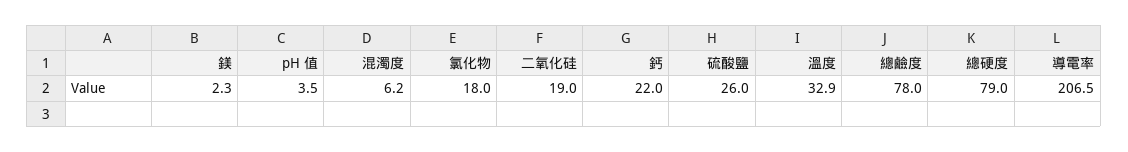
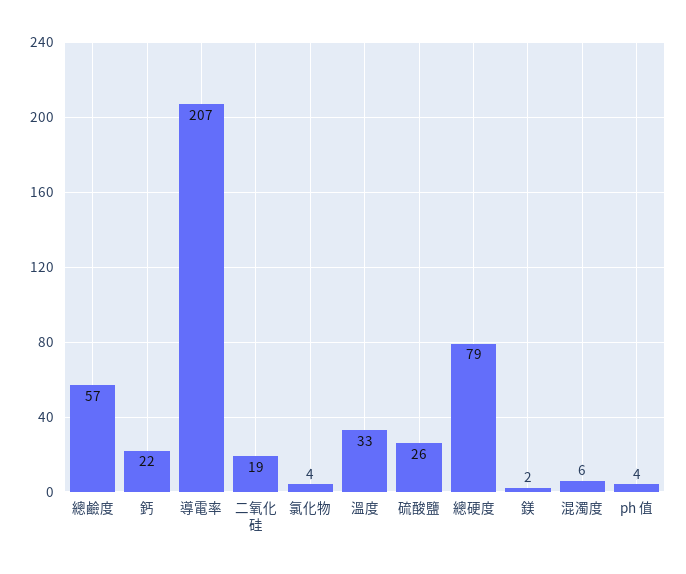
  {
    "鎂": 2.3,
    "pH 值": 3.5,
    "混濁度": 6.2,
-   "氯化物": 18,
+   "氯化物": 4,
    "二氧化硅": 19,
    "鈣": 22,
    "硫酸鹽": 26,
    "溫度": 32.9,
-   "總鹼度": 78,
+   "總鹼度": 57,
    "總硬度": 79,
    "導電率": 206.5
  }

